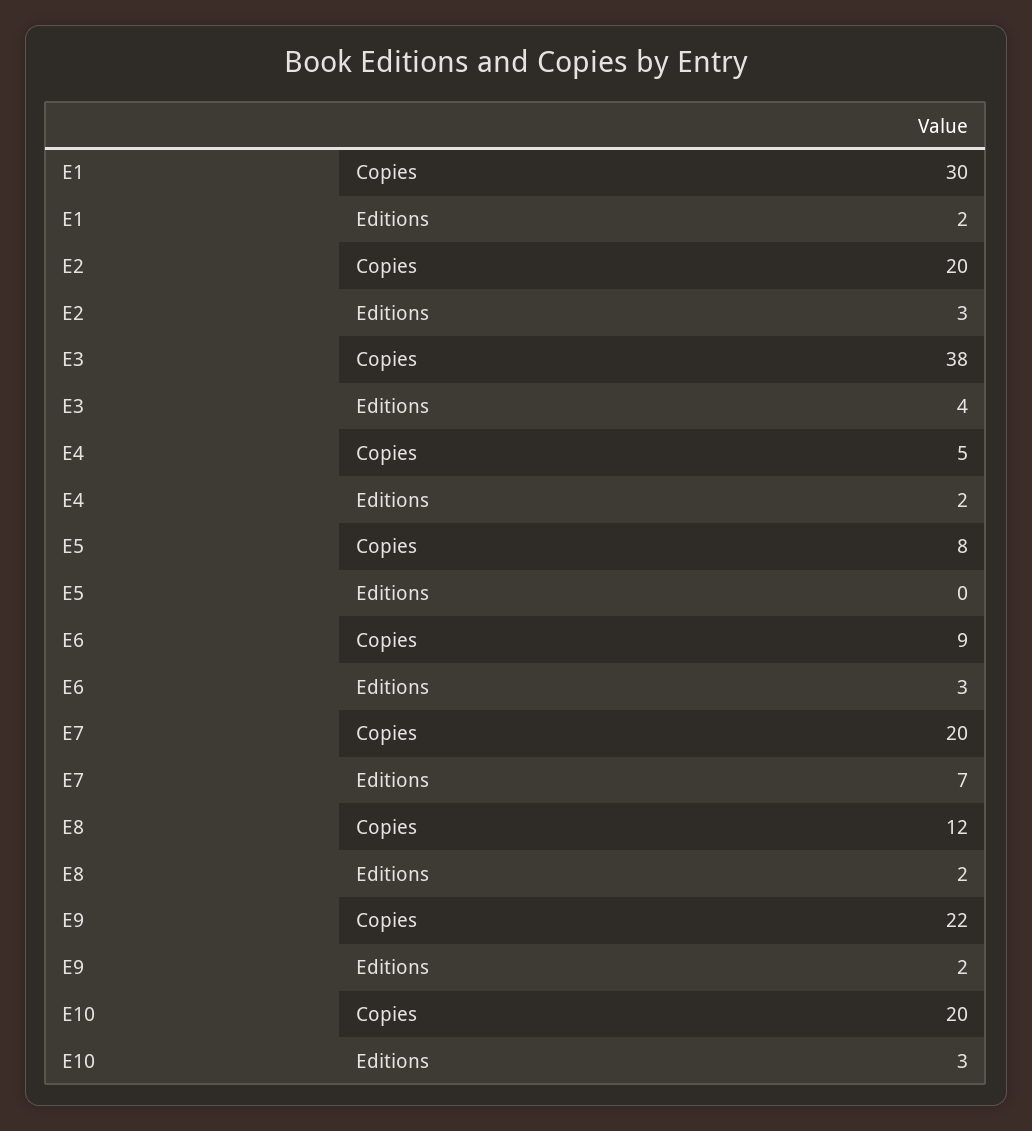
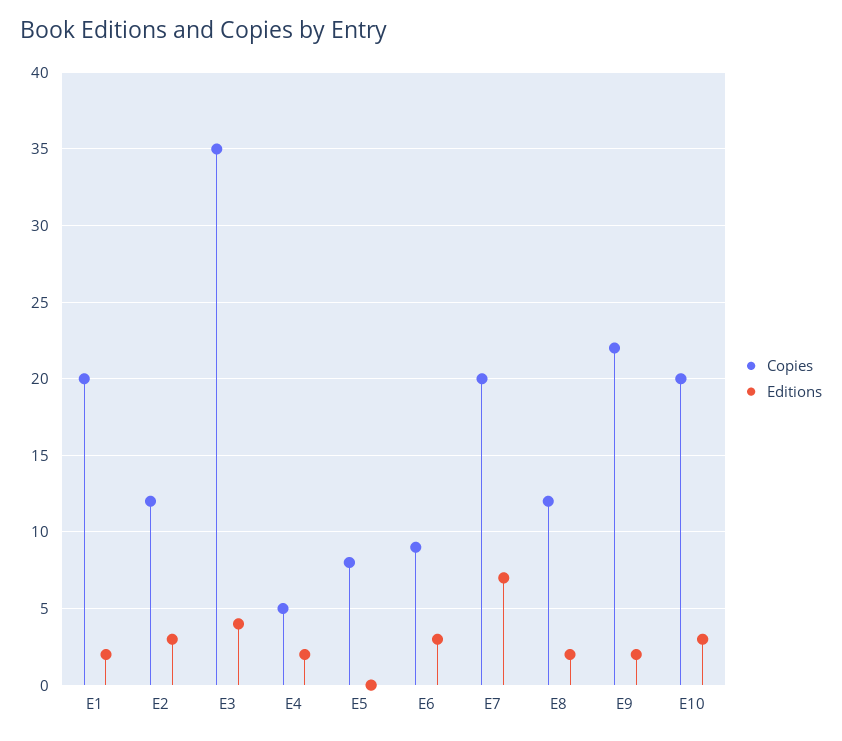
  {
    "Copies": {
-     "E1": 30,
+     "E1": 20,
-     "E2": 20,
+     "E2": 12,
-     "E3": 38,
+     "E3": 35,
      "E4": 5,
      "E5": 8,
      "E6": 9,
      "E7": 20,
      "E8": 12,
      "E9": 22,
      "E10": 20
    },
    "Editions": {
      "E1": 2,
      "E2": 3,
      "E3": 4,
      "E4": 2,
      "E5": 0,
      "E6": 3,
      "E7": 7,
      "E8": 2,
      "E9": 2,
      "E10": 3
    }
  }

